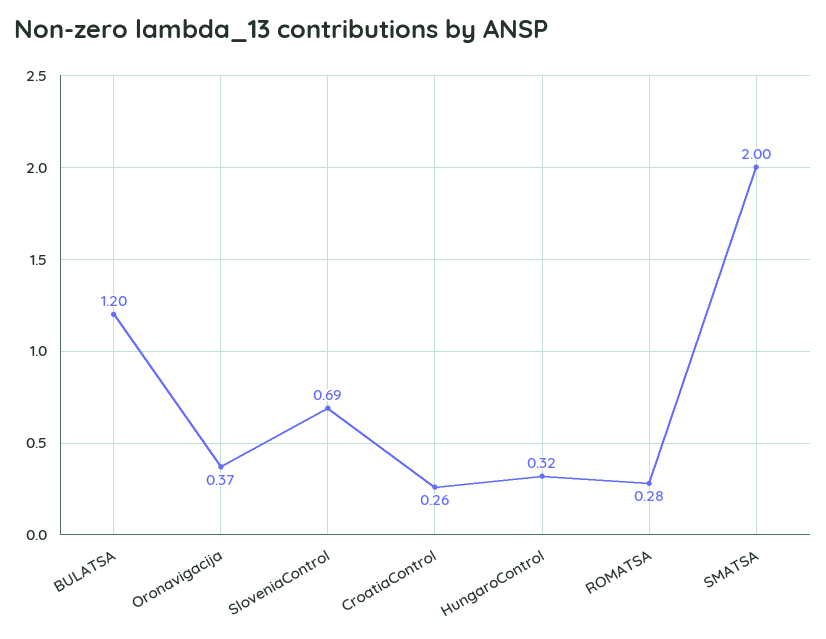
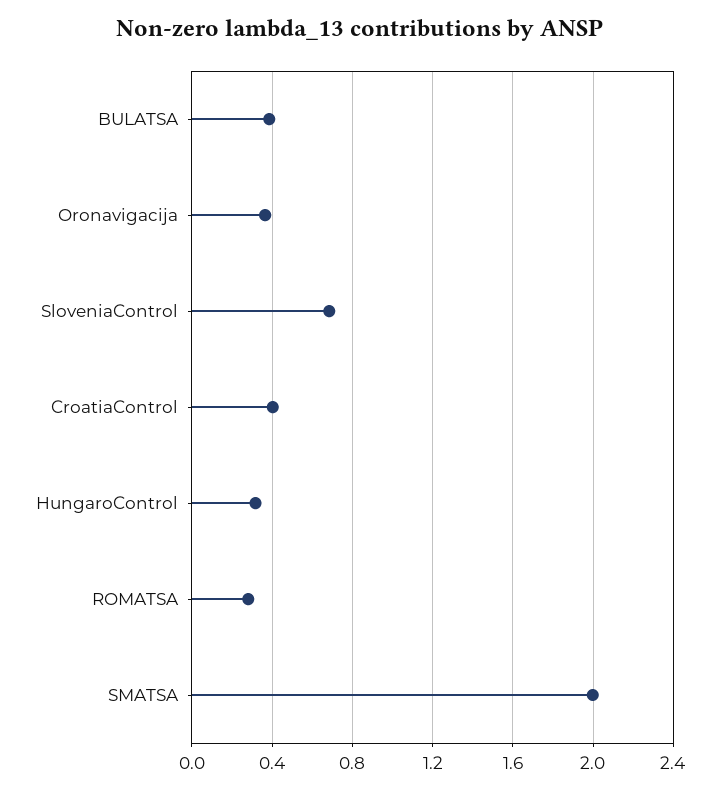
  {
-   "BULATSA": 1.2,
+   "BULATSA": 0.4,
    "Oronavigacija": 0.37,
    "SloveniaControl": 0.69,
-   "CroatiaControl": 0.26,
+   "CroatiaControl": 0.4,
    "HungaroControl": 0.32,
    "ROMATSA": 0.28,
    "SMATSA": 2
  }

